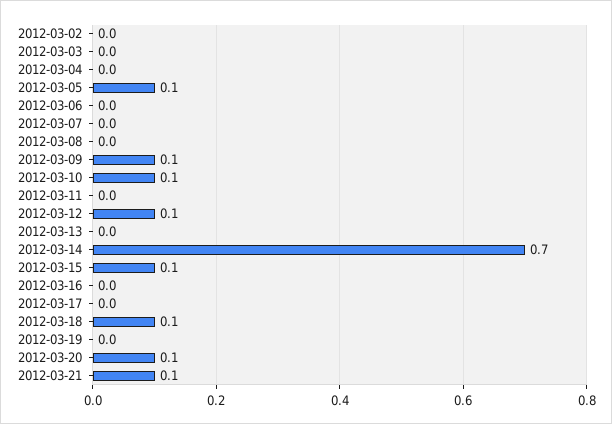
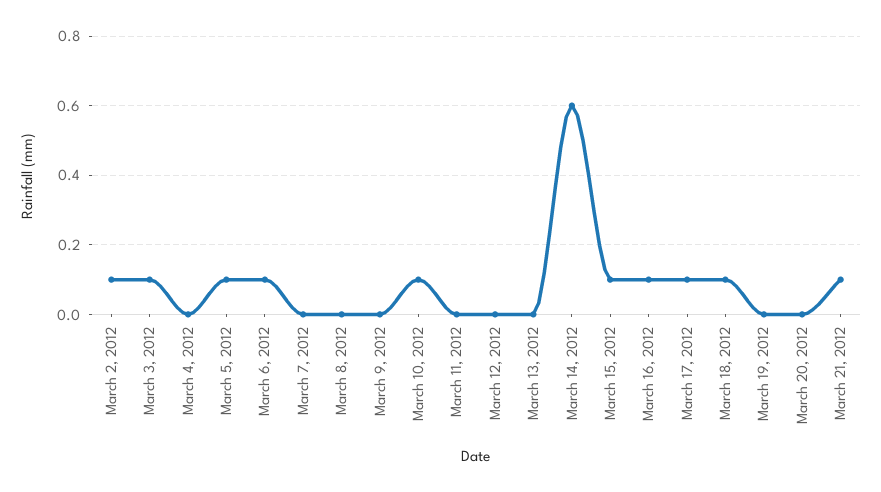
  {
-   "2012-03-02": 0,
+   "2012-03-02": 0.1,
-   "2012-03-03": 0,
+   "2012-03-03": 0.1,
    "2012-03-04": 0,
    "2012-03-05": 0.1,
-   "2012-03-06": 0,
+   "2012-03-06": 0.1,
    "2012-03-07": 0,
    "2012-03-08": 0,
-   "2012-03-09": 0.1,
+   "2012-03-09": 0,
    "2012-03-10": 0.1,
    "2012-03-11": 0,
-   "2012-03-12": 0.1,
+   "2012-03-12": 0,
    "2012-03-13": 0,
-   "2012-03-14": 0.7,
+   "2012-03-14": 0.6,
    "2012-03-15": 0.1,
-   "2012-03-16": 0,
+   "2012-03-16": 0.1,
-   "2012-03-17": 0,
+   "2012-03-17": 0.1,
    "2012-03-18": 0.1,
    "2012-03-19": 0,
-   "2012-03-20": 0.1,
+   "2012-03-20": 0,
    "2012-03-21": 0.1
  }

